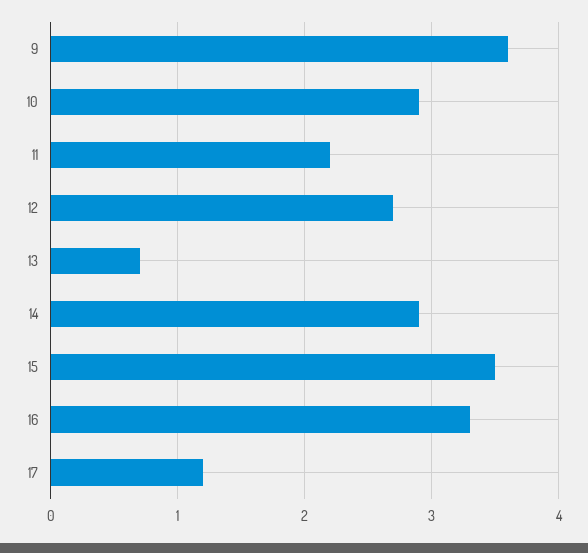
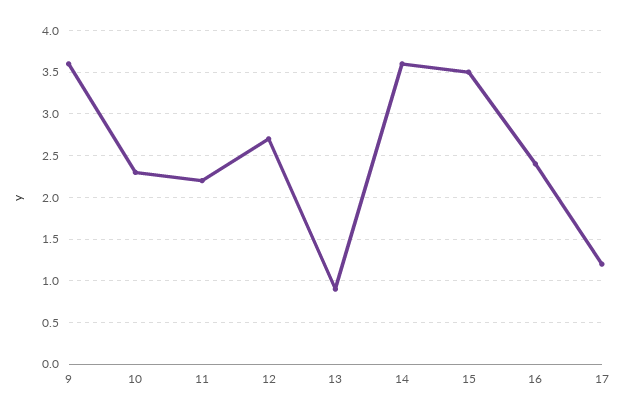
  {
    "9": 3.6,
-   "10": 2.9,
+   "10": 2.3,
    "11": 2.2,
    "12": 2.7,
-   "13": 0.7,
+   "13": 0.9,
-   "14": 2.9,
+   "14": 3.6,
    "15": 3.5,
-   "16": 3.3,
+   "16": 2.4,
    "17": 1.2
  }

